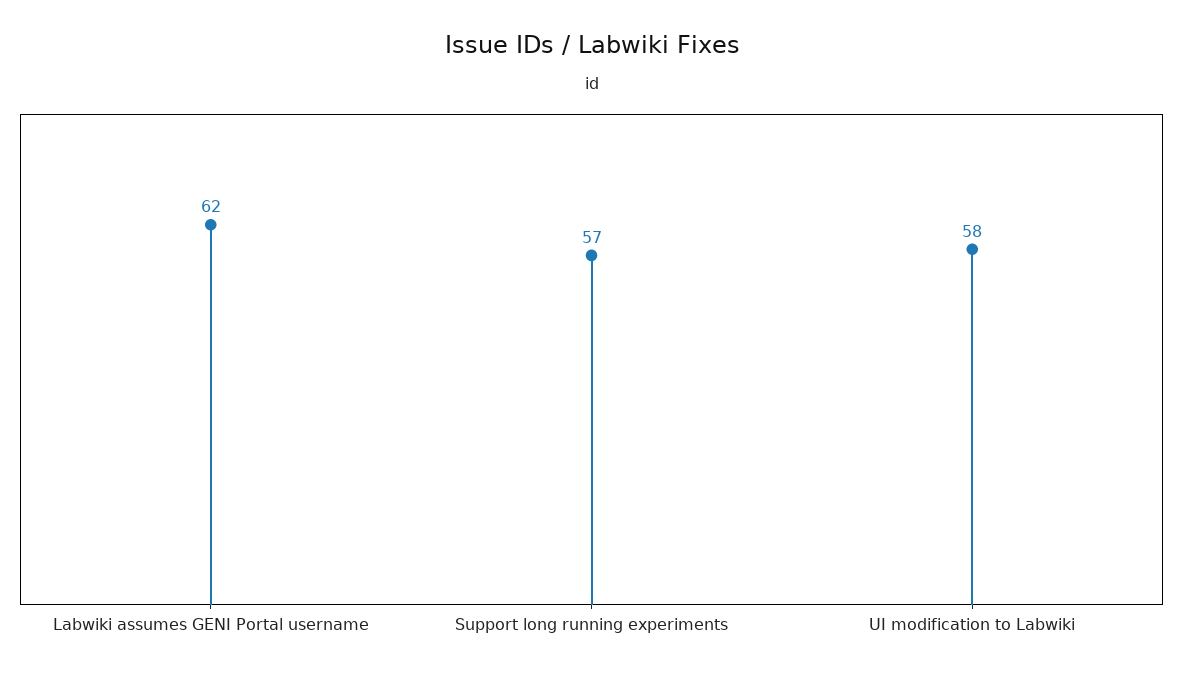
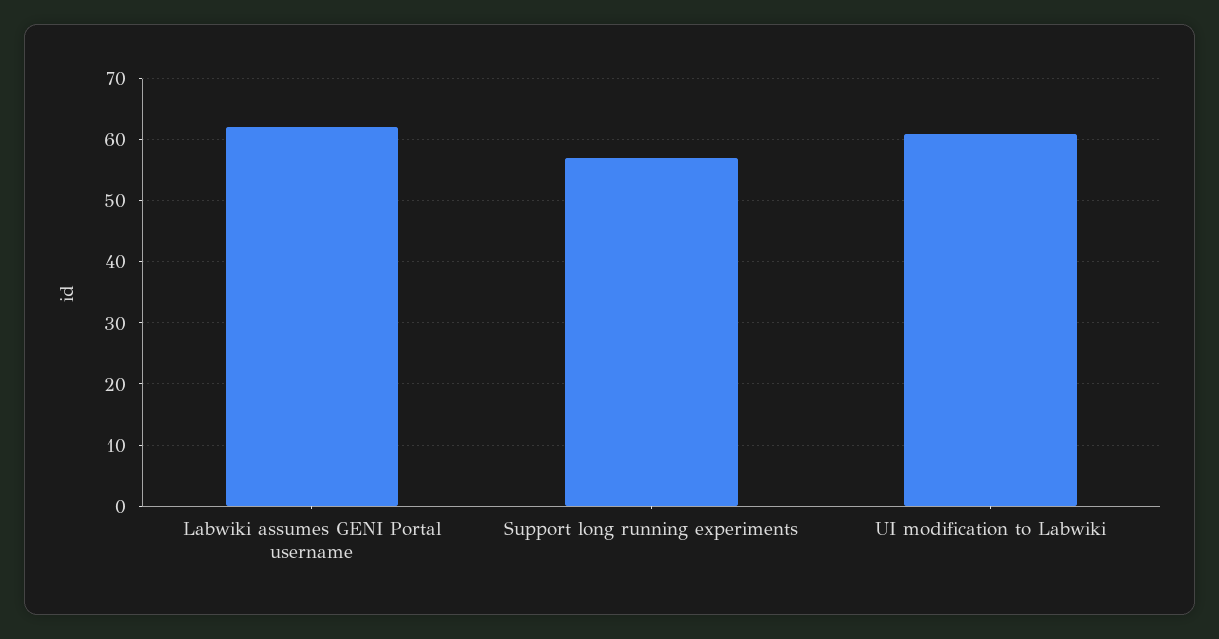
  {
    "Labwiki assumes GENI Portal username": 62,
    "Support long running experiments": 57,
-   "UI modification to Labwiki": 58
+   "UI modification to Labwiki": 61
  }

